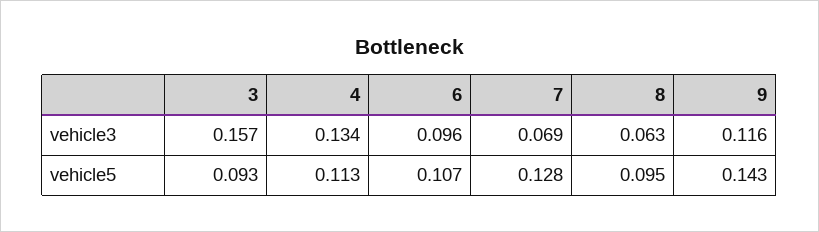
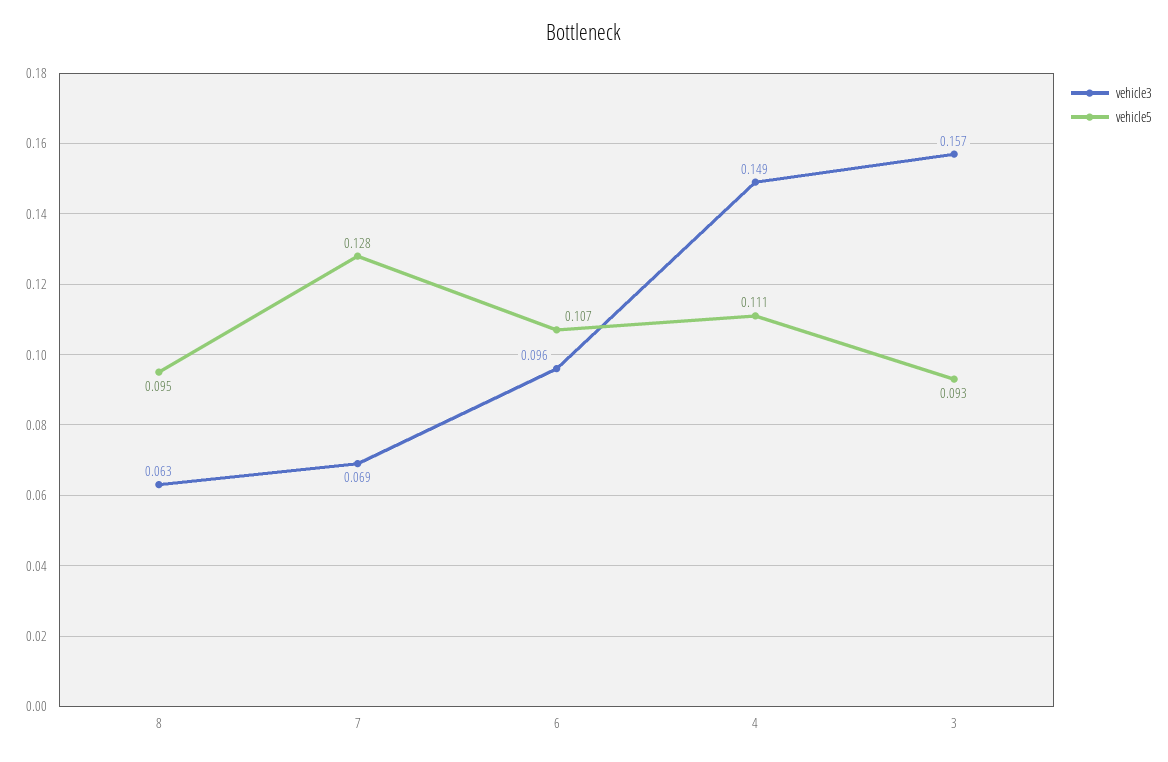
  {
    "vehicle3": {
      "3": 0.157,
-     "4": 0.134,
+     "4": 0.149,
      "6": 0.096,
      "7": 0.069,
-     "8": 0.063,
+     "8": 0.063
-     "9": 0.116
    },
    "vehicle5": {
      "3": 0.093,
-     "4": 0.113,
+     "4": 0.111,
      "6": 0.107,
      "7": 0.128,
-     "8": 0.095,
+     "8": 0.095
-     "9": 0.143
    }
  }

